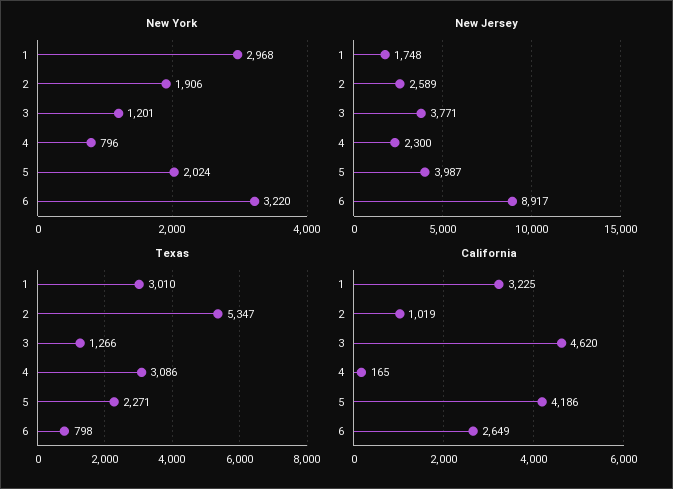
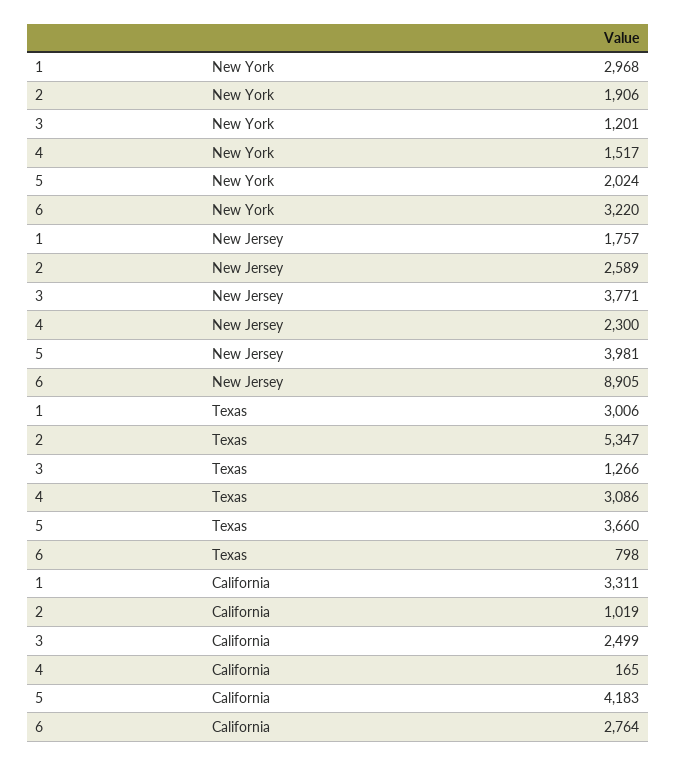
  {
    "New York": {
      "1": 2968,
      "2": 1906,
      "3": 1201,
-     "4": 796,
+     "4": 1517,
      "5": 2024,
      "6": 3220
    },
    "New Jersey": {
-     "1": 1748,
+     "1": 1757,
      "2": 2589,
      "3": 3771,
      "4": 2300,
-     "5": 3987,
+     "5": 3981,
-     "6": 8917
+     "6": 8905
    },
    "Texas": {
-     "1": 3010,
+     "1": 3006,
      "2": 5347,
      "3": 1266,
      "4": 3086,
-     "5": 2271,
+     "5": 3660,
      "6": 798
    },
    "California": {
-     "1": 3225,
+     "1": 3311,
      "2": 1019,
-     "3": 4620,
+     "3": 2499,
      "4": 165,
-     "5": 4186,
+     "5": 4183,
-     "6": 2649
+     "6": 2764
    }
  }

